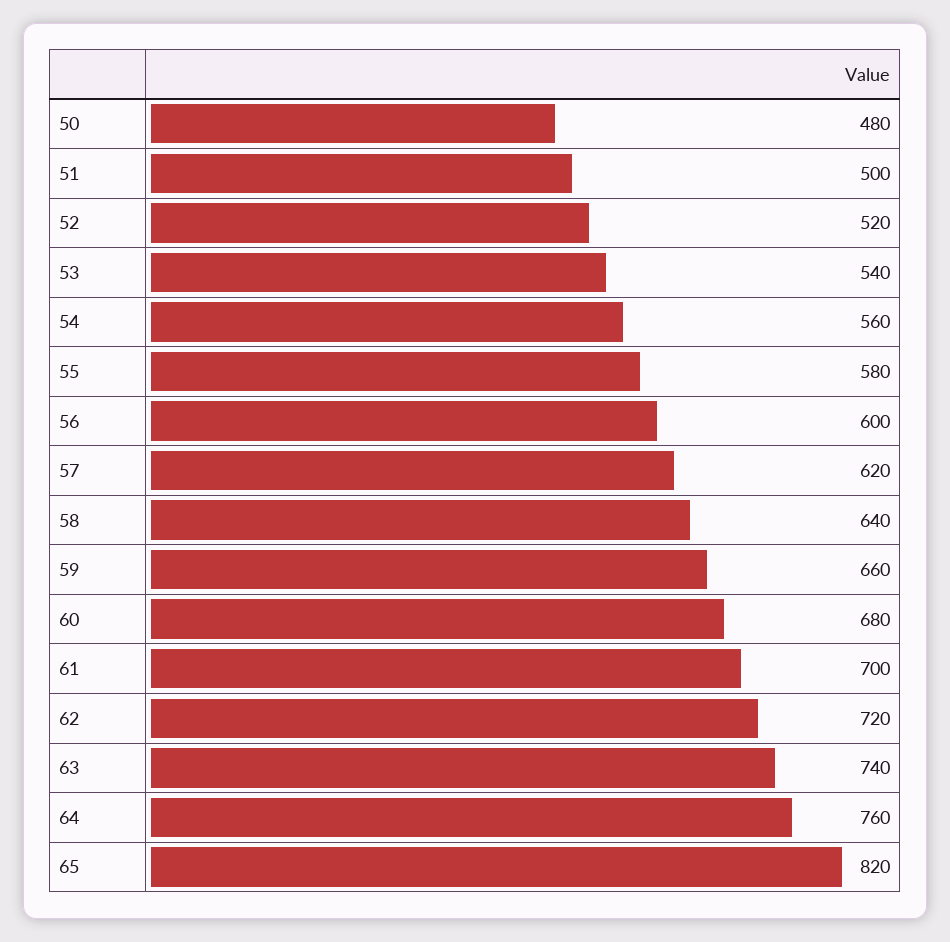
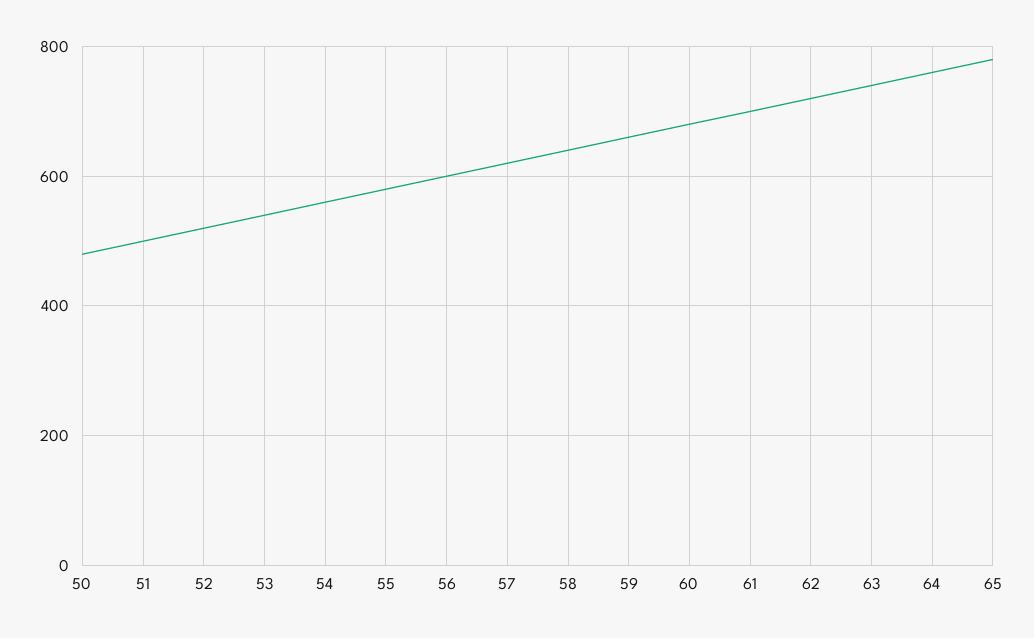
  {
    "50": 480,
    "51": 500,
    "52": 520,
    "53": 540,
    "54": 560,
    "55": 580,
    "56": 600,
    "57": 620,
    "58": 640,
    "59": 660,
    "60": 680,
    "61": 700,
    "62": 720,
    "63": 740,
    "64": 760,
-   "65": 820
+   "65": 780
  }

